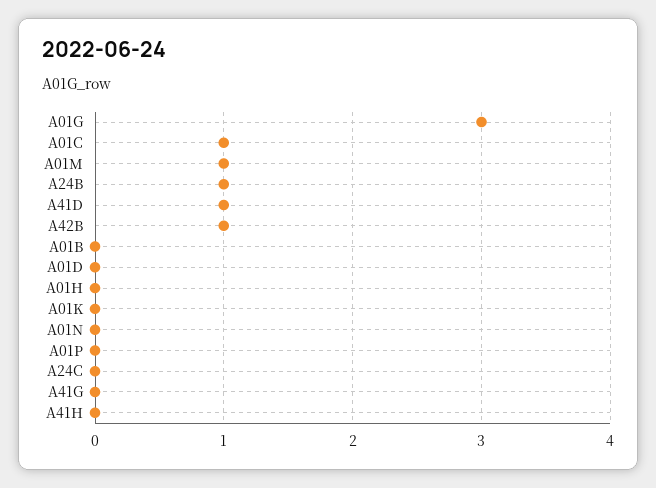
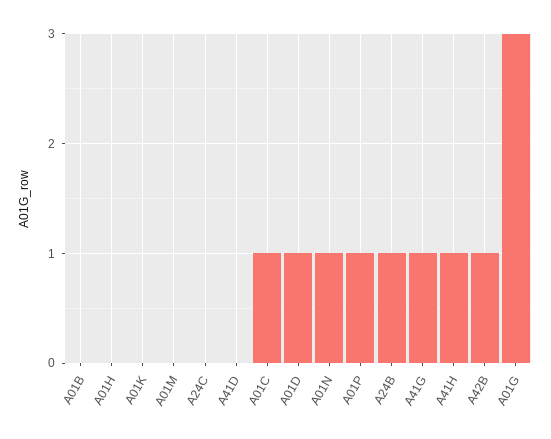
  {
    "A01G": 3,
    "A01C": 1,
-   "A01M": 1,
+   "A01M": 0,
    "A24B": 1,
-   "A41D": 1,
+   "A41D": 0,
    "A42B": 1,
    "A01B": 0,
-   "A01D": 0,
+   "A01D": 1,
    "A01H": 0,
    "A01K": 0,
-   "A01N": 0,
+   "A01N": 1,
-   "A01P": 0,
+   "A01P": 1,
    "A24C": 0,
-   "A41G": 0,
+   "A41G": 1,
-   "A41H": 0
+   "A41H": 1
  }

